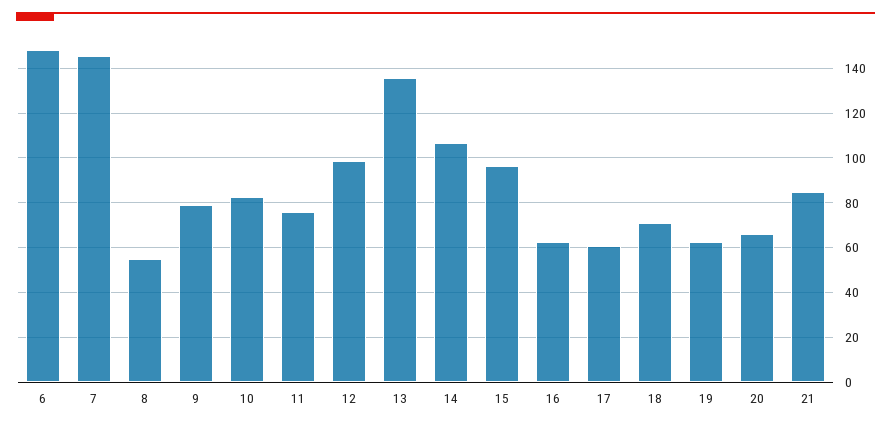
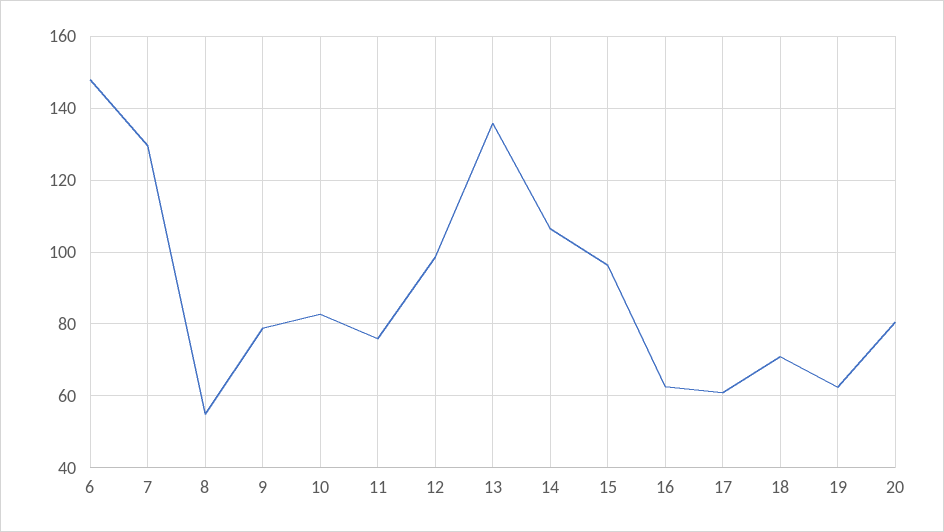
  {
    "6": 148,
-   "7": 145,
+   "7": 130,
    "8": 54,
    "9": 78,
    "10": 82,
    "11": 76,
    "12": 98,
    "13": 136,
    "14": 106,
    "15": 96,
    "16": 62,
    "17": 60,
    "18": 70,
    "19": 62,
-   "20": 65,
+   "20": 80
-   "21": 85
  }

